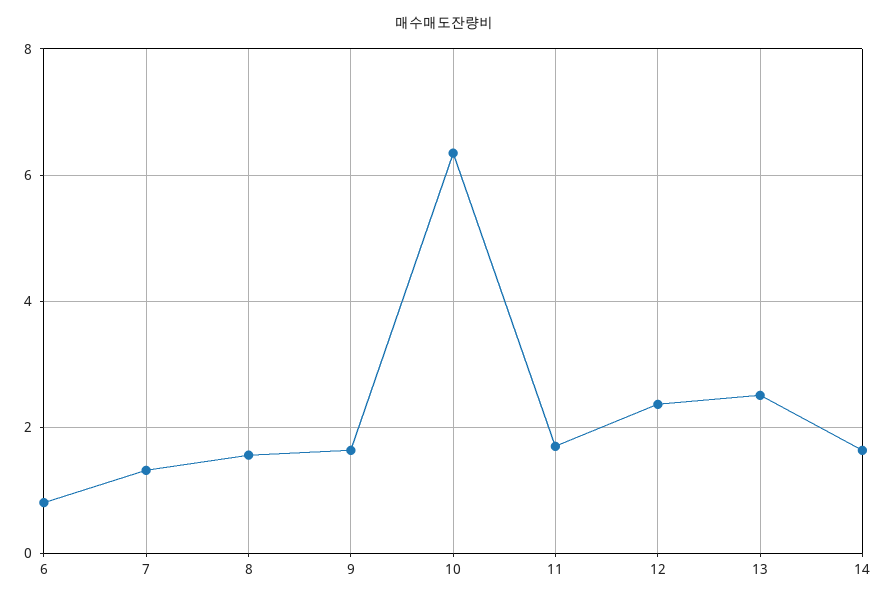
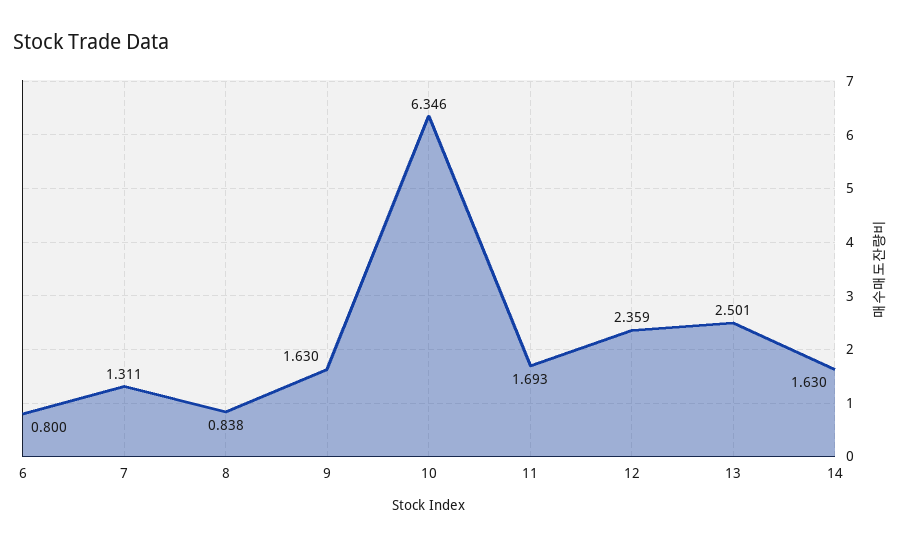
  {
    "6": 0.8,
    "7": 1.311,
-   "8": 1.6,
+   "8": 0.838,
    "9": 1.63,
    "10": 6.346,
    "11": 1.693,
    "12": 2.359,
    "13": 2.501,
    "14": 1.63
  }

